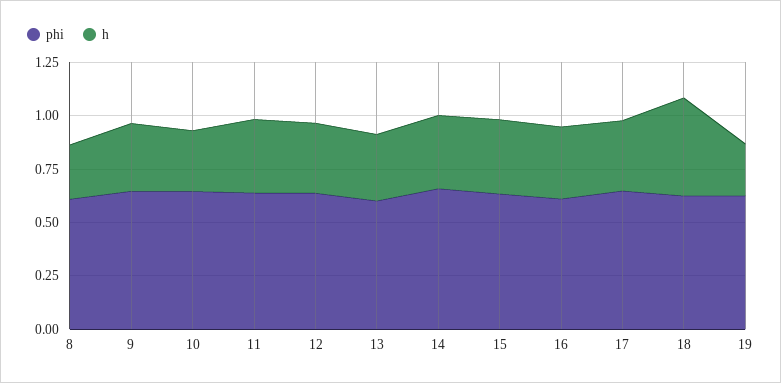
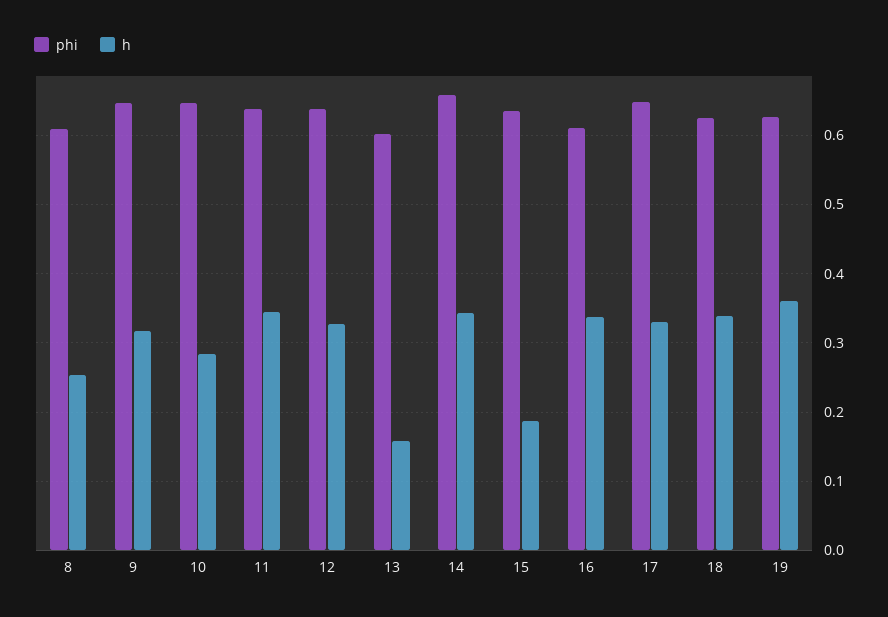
  {
    "phi": {
      "8": 0.61,
      "9": 0.65,
      "10": 0.65,
      "11": 0.64,
      "12": 0.64,
      "13": 0.6,
      "14": 0.66,
      "15": 0.63,
      "16": 0.61,
      "17": 0.65,
      "18": 0.62,
      "19": 0.63
    },
    "h": {
      "8": 0.25,
      "9": 0.32,
      "10": 0.28,
      "11": 0.35,
      "12": 0.33,
-     "13": 0.3,
+     "13": 0.16,
      "14": 0.34,
-     "15": 0.35,
+     "15": 0.19,
      "16": 0.34,
      "17": 0.33,
-     "18": 0.45,
+     "18": 0.34,
-     "19": 0.25
+     "19": 0.36
    }
  }

